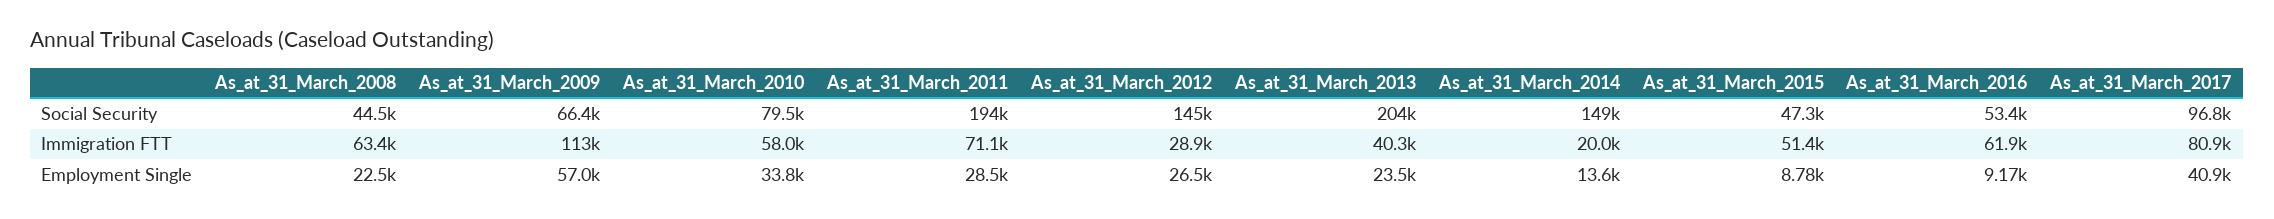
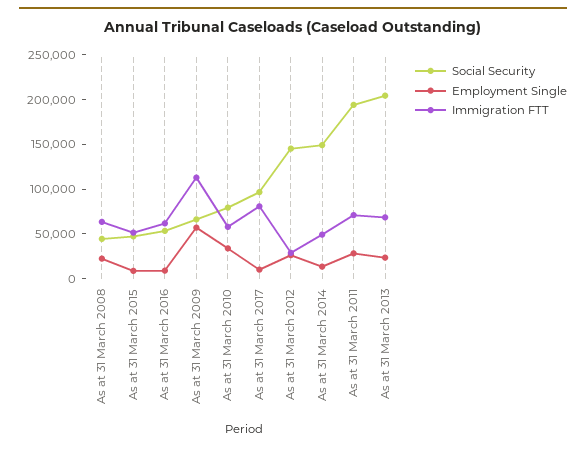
  {
    "Social Security": {
      "As_at_31_March_2008": 44500,
      "As_at_31_March_2009": 66400,
      "As_at_31_March_2010": 79500,
      "As_at_31_March_2011": 194000,
      "As_at_31_March_2012": 145000,
      "As_at_31_March_2013": 204000,
      "As_at_31_March_2014": 149000,
      "As_at_31_March_2015": 47300,
      "As_at_31_March_2016": 53400,
      "As_at_31_March_2017": 96800
    },
    "Immigration FTT": {
      "As_at_31_March_2008": 63400,
      "As_at_31_March_2009": 113000,
      "As_at_31_March_2010": 58000,
      "As_at_31_March_2011": 71100,
      "As_at_31_March_2012": 28900,
-     "As_at_31_March_2013": 40300,
+     "As_at_31_March_2013": 70000,
-     "As_at_31_March_2014": 20000,
+     "As_at_31_March_2014": 50000,
      "As_at_31_March_2015": 51400,
      "As_at_31_March_2016": 61900,
      "As_at_31_March_2017": 80900
    },
    "Employment Single": {
      "As_at_31_March_2008": 22500,
      "As_at_31_March_2009": 57000,
      "As_at_31_March_2010": 33800,
      "As_at_31_March_2011": 28500,
      "As_at_31_March_2012": 26500,
      "As_at_31_March_2013": 23500,
      "As_at_31_March_2014": 13600,
      "As_at_31_March_2015": 8780,
      "As_at_31_March_2016": 9170,
-     "As_at_31_March_2017": 40900
+     "As_at_31_March_2017": 10000
    }
  }

